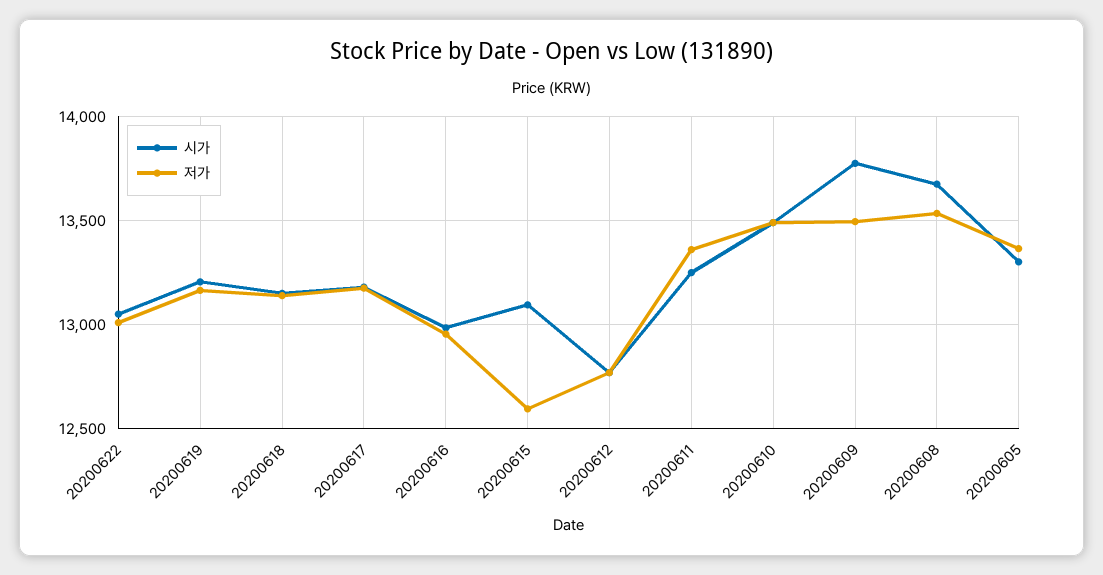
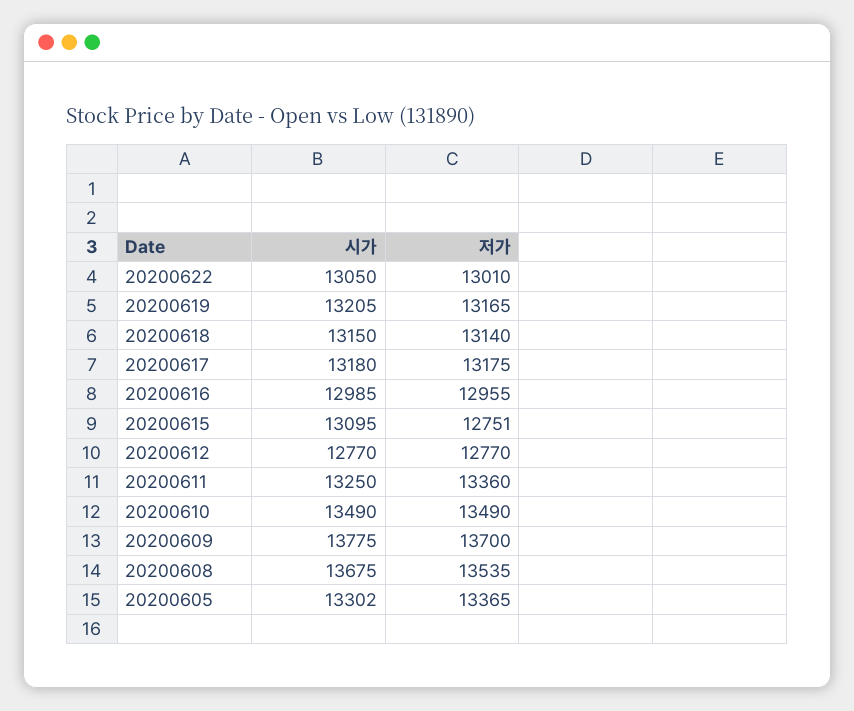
  {
    "시가": {
      "20200622": 13050,
      "20200619": 13205,
      "20200618": 13150,
      "20200617": 13180,
      "20200616": 12985,
      "20200615": 13095,
      "20200612": 12770,
      "20200611": 13250,
      "20200610": 13490,
      "20200609": 13775,
      "20200608": 13675,
      "20200605": 13302
    },
    "저가": {
      "20200622": 13010,
      "20200619": 13165,
      "20200618": 13140,
      "20200617": 13175,
      "20200616": 12955,
-     "20200615": 12600,
+     "20200615": 12751,
      "20200612": 12770,
      "20200611": 13360,
      "20200610": 13490,
-     "20200609": 13500,
+     "20200609": 13700,
      "20200608": 13535,
      "20200605": 13365
    }
  }

